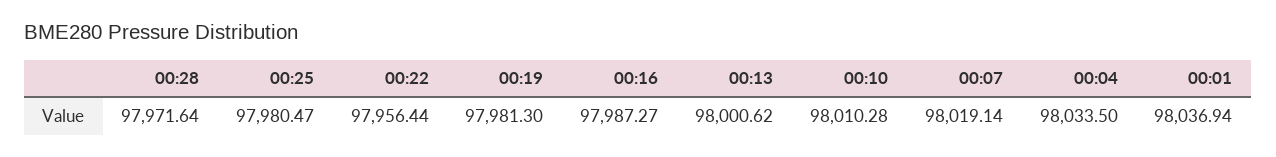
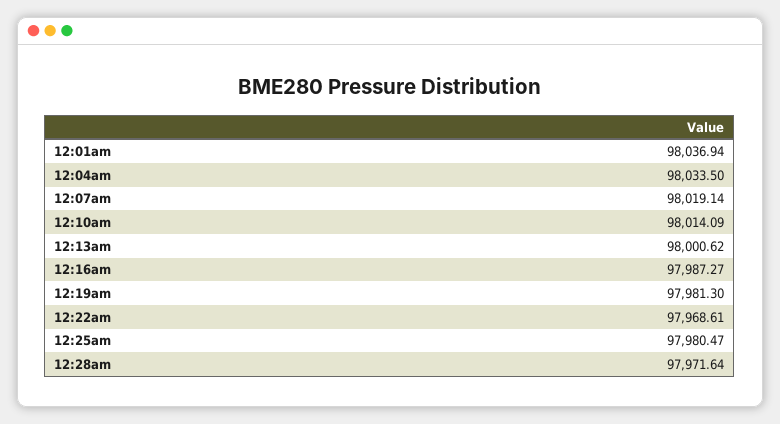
  {
    "00:28": 97971.64,
    "00:25": 97980.47,
-   "00:22": 97956.44,
+   "00:22": 97968.61,
    "00:19": 97981.3,
    "00:16": 97987.27,
    "00:13": 98000.62,
-   "00:10": 98010.28,
+   "00:10": 98014.09,
    "00:07": 98019.14,
    "00:04": 98033.5,
    "00:01": 98036.94
  }

